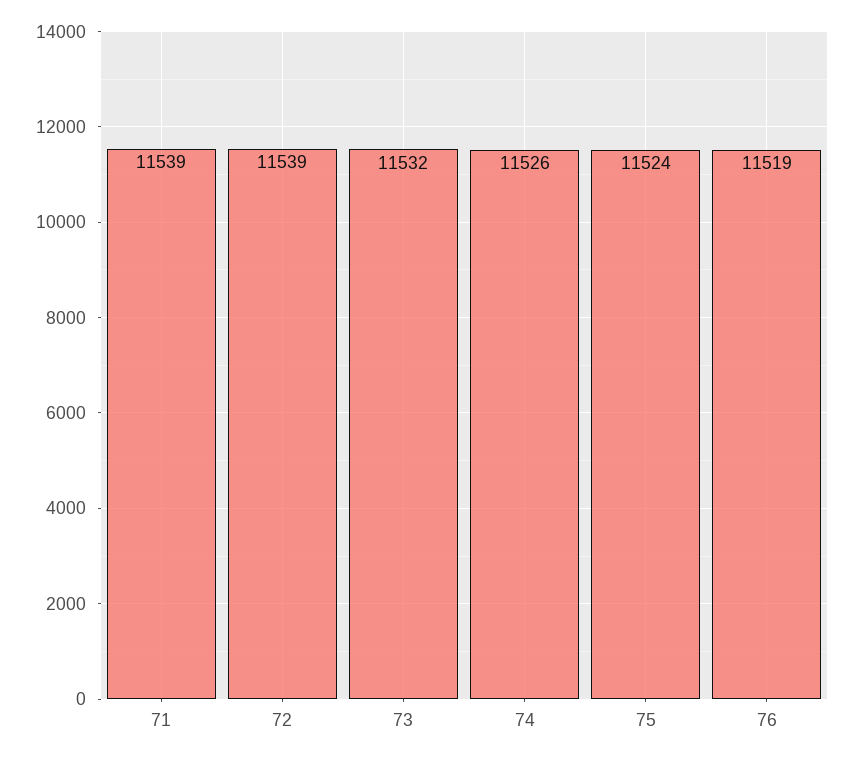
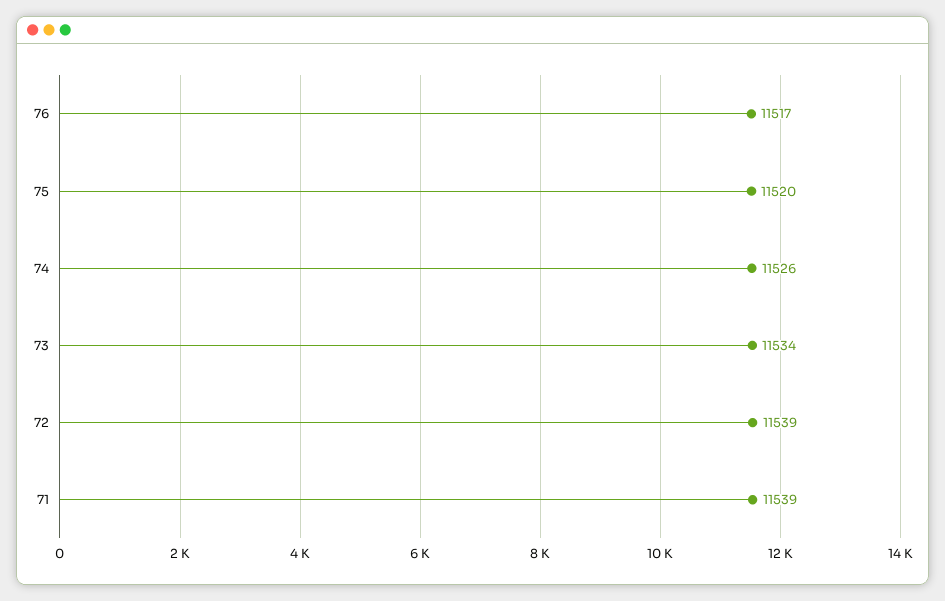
  {
    "71": 11539,
    "72": 11539,
-   "73": 11532,
+   "73": 11534,
    "74": 11526,
-   "75": 11524,
+   "75": 11520,
-   "76": 11519
+   "76": 11517
  }

